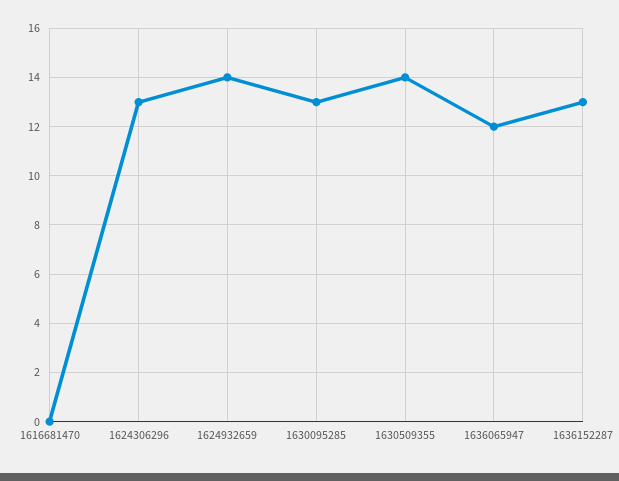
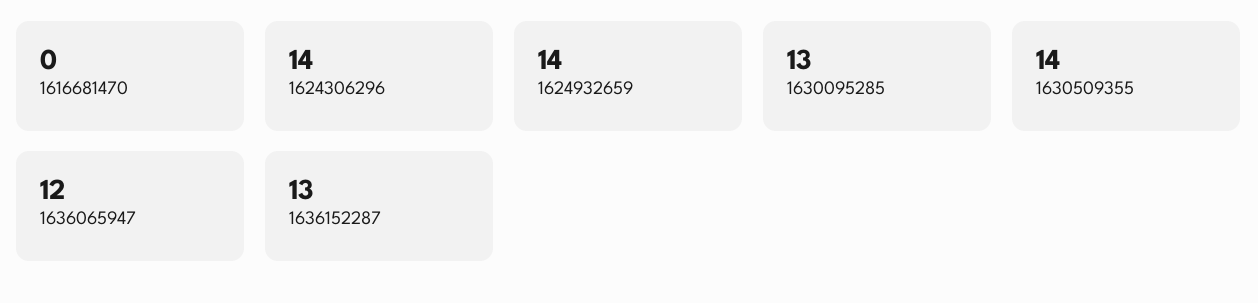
  {
    "1616681470": 0,
-   "1624306296": 13,
+   "1624306296": 14,
    "1624932659": 14,
    "1630095285": 13,
    "1630509355": 14,
    "1636065947": 12,
    "1636152287": 13
  }

